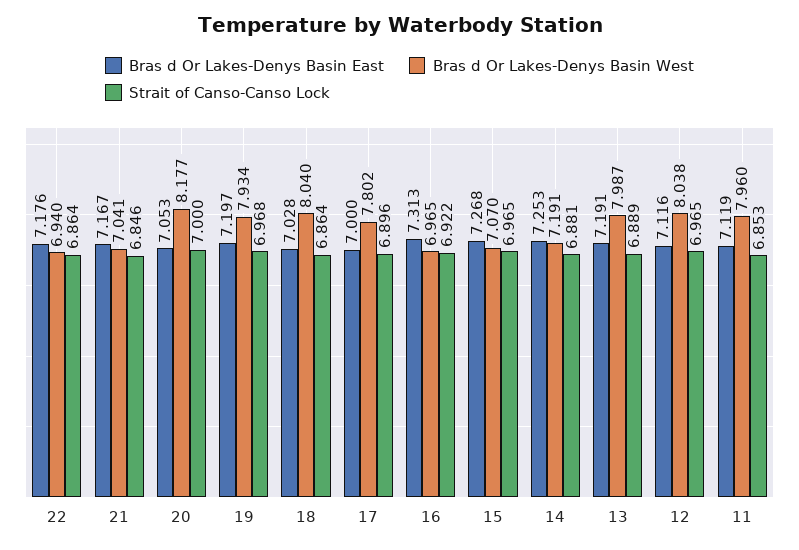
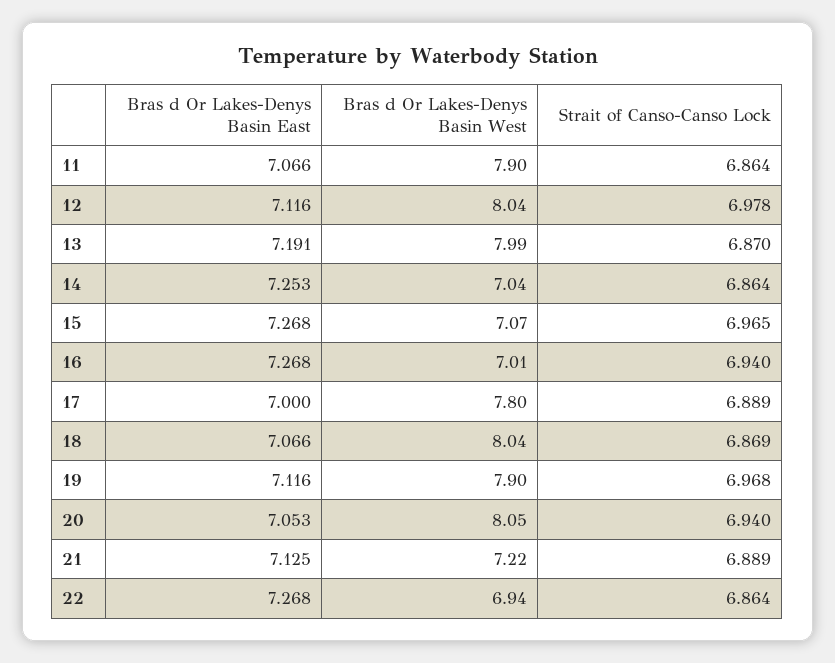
  {
    "Bras d Or Lakes-Denys Basin East": {
-     "22": 7.176,
+     "22": 7.268,
-     "21": 7.167,
+     "21": 7.125,
      "20": 7.053,
-     "19": 7.197,
+     "19": 7.116,
-     "18": 7.028,
+     "18": 7.066,
      "17": 7,
-     "16": 7.313,
+     "16": 7.268,
      "15": 7.268,
      "14": 7.253,
      "13": 7.191,
      "12": 7.116,
-     "11": 7.119
+     "11": 7.066
    },
    "Bras d Or Lakes-Denys Basin West": {
      "22": 6.94,
-     "21": 7.041,
+     "21": 7.22,
-     "20": 8.177,
+     "20": 8.05,
-     "19": 7.934,
+     "19": 7.9,
      "18": 8.04,
      "17": 7.802,
-     "16": 6.965,
+     "16": 7.01,
      "15": 7.07,
-     "14": 7.191,
+     "14": 7.04,
      "13": 7.987,
      "12": 8.038,
-     "11": 7.96
+     "11": 7.9
    },
    "Strait of Canso-Canso Lock": {
      "22": 6.864,
-     "21": 6.846,
+     "21": 6.889,
-     "20": 7,
+     "20": 6.94,
      "19": 6.968,
-     "18": 6.864,
+     "18": 6.869,
-     "17": 6.896,
+     "17": 6.889,
-     "16": 6.922,
+     "16": 6.94,
      "15": 6.965,
-     "14": 6.881,
+     "14": 6.864,
-     "13": 6.889,
+     "13": 6.87,
-     "12": 6.965,
+     "12": 6.978,
-     "11": 6.853
+     "11": 6.864
    }
  }

